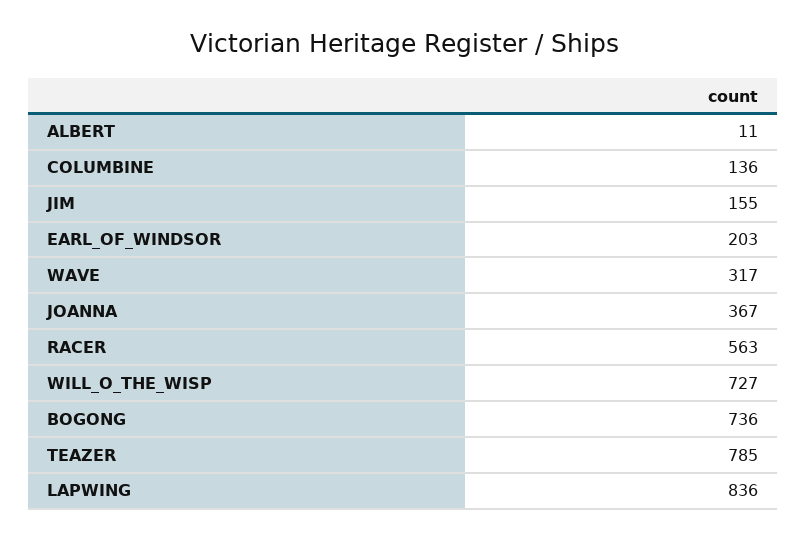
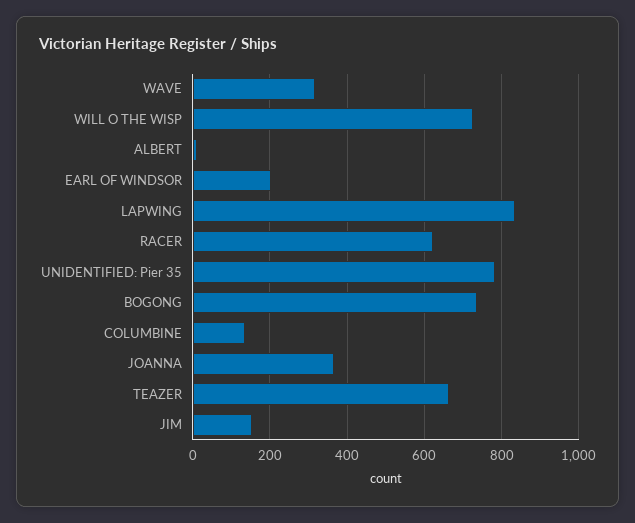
  {
    "ALBERT": 11,
    "COLUMBINE": 136,
    "JIM": 155,
    "EARL_OF_WINDSOR": 203,
    "WAVE": 317,
    "JOANNA": 367,
-   "RACER": 563,
+   "RACER": 620,
    "WILL_O_THE_WISP": 727,
    "BOGONG": 736,
-   "TEAZER": 785,
+   "TEAZER": 660,
-   "LAPWING": 836
+   "LAPWING": 836,
+   "UNIDENTIFIED: Pier 35": 780
  }

